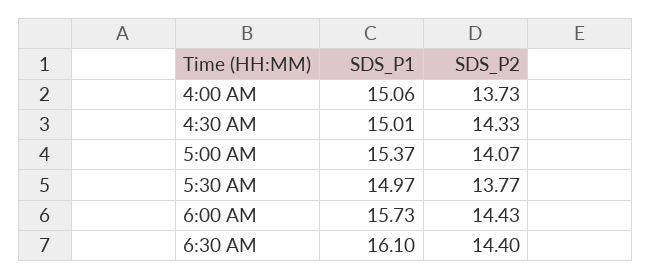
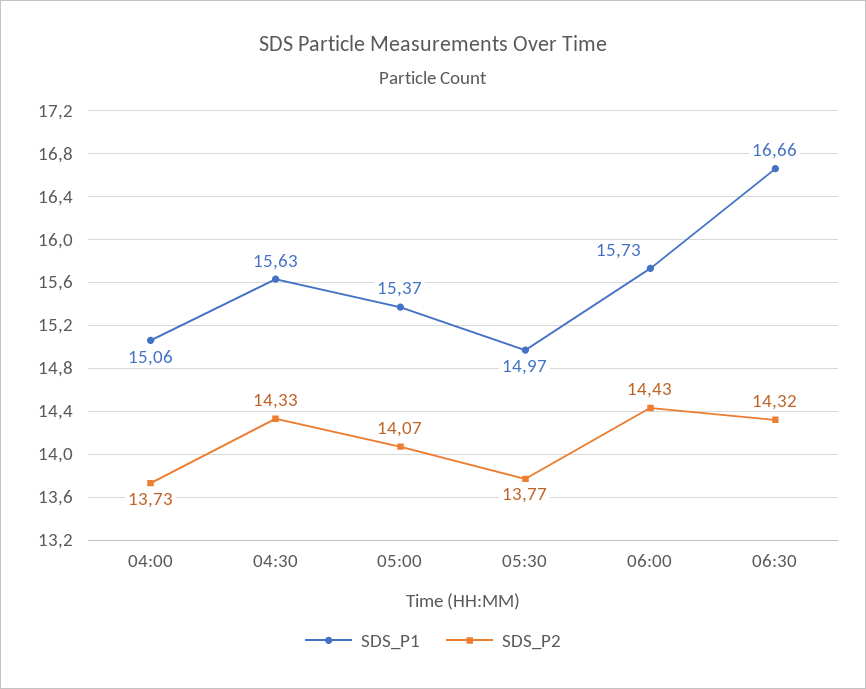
  {
    "SDS_P1": {
      "4:00 AM": 15.06,
-     "4:30 AM": 15.01,
+     "4:30 AM": 15.63,
      "5:00 AM": 15.37,
      "5:30 AM": 14.97,
      "6:00 AM": 15.73,
-     "6:30 AM": 16.1
+     "6:30 AM": 16.66
    },
    "SDS_P2": {
      "4:00 AM": 13.73,
      "4:30 AM": 14.33,
      "5:00 AM": 14.07,
      "5:30 AM": 13.77,
      "6:00 AM": 14.43,
-     "6:30 AM": 14.4
+     "6:30 AM": 14.32
    }
  }

